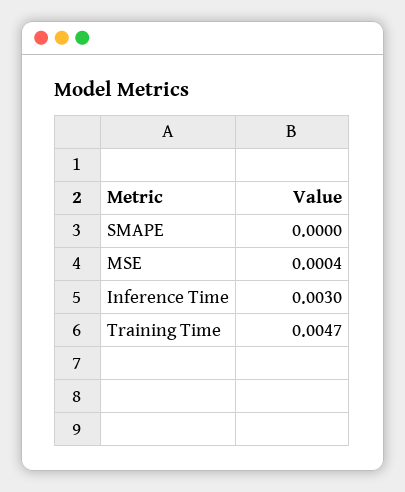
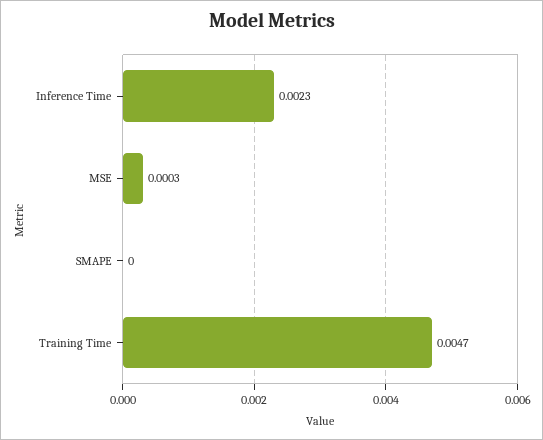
  {
    "SMAPE": 0,
-   "MSE": 0.0004,
+   "MSE": 0.0003,
-   "Inference Time": 0.003,
+   "Inference Time": 0.0023,
    "Training Time": 0.0047
  }

